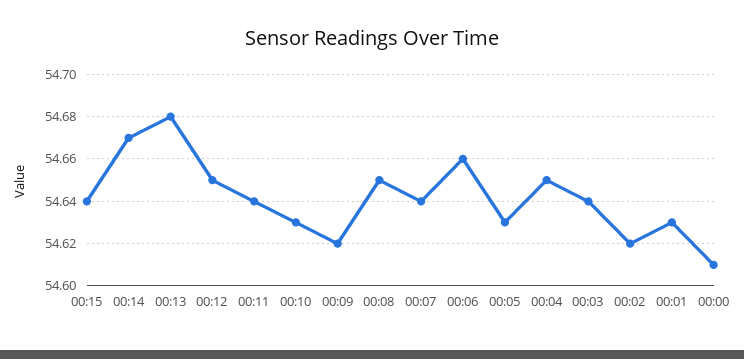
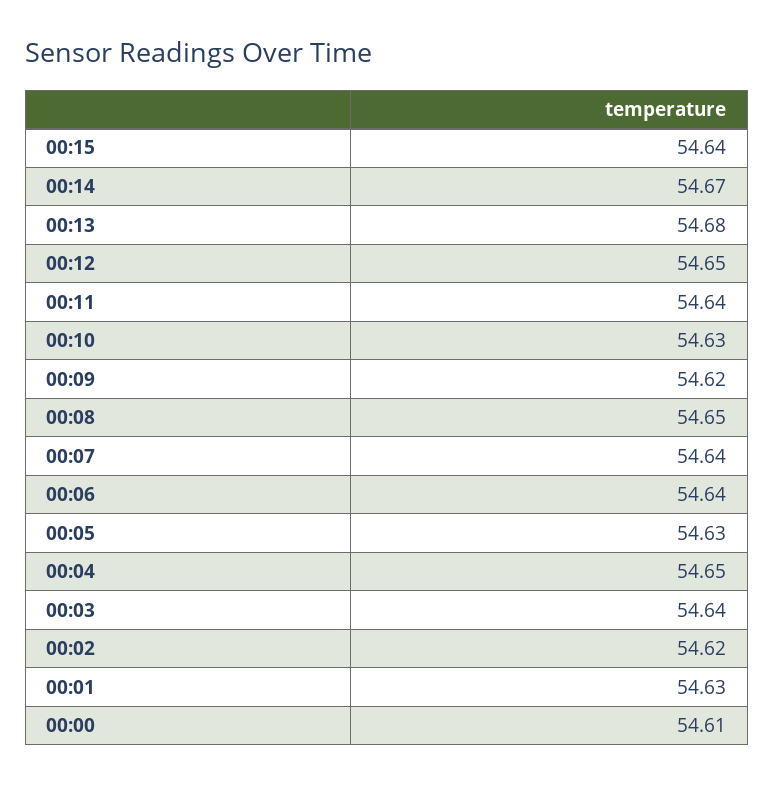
  {
    "00:15": 54.64,
    "00:14": 54.67,
    "00:13": 54.68,
    "00:12": 54.65,
    "00:11": 54.64,
    "00:10": 54.63,
    "00:09": 54.62,
    "00:08": 54.65,
    "00:07": 54.64,
-   "00:06": 54.66,
+   "00:06": 54.64,
    "00:05": 54.63,
    "00:04": 54.65,
    "00:03": 54.64,
    "00:02": 54.62,
    "00:01": 54.63,
    "00:00": 54.61
  }

